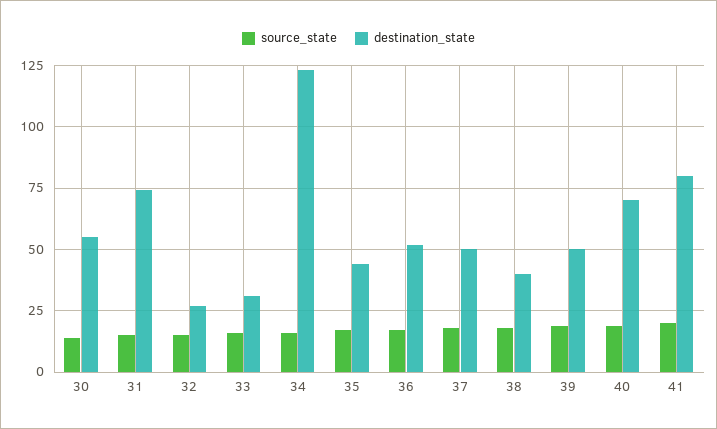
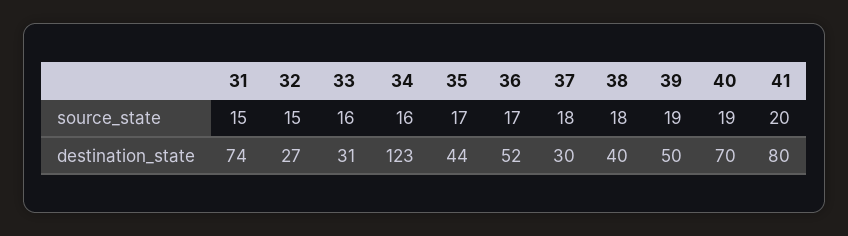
  {
    "source_state": {
-     "30": 15,
      "31": 15,
      "32": 15,
      "33": 16,
      "34": 16,
      "35": 17,
      "36": 17,
      "37": 18,
      "38": 18,
      "39": 19,
      "40": 19,
      "41": 20
    },
    "destination_state": {
-     "30": 55,
      "31": 74,
      "32": 27,
      "33": 31,
      "34": 123,
      "35": 44,
      "36": 52,
-     "37": 50,
+     "37": 30,
      "38": 40,
      "39": 50,
      "40": 70,
      "41": 80
    }
  }

